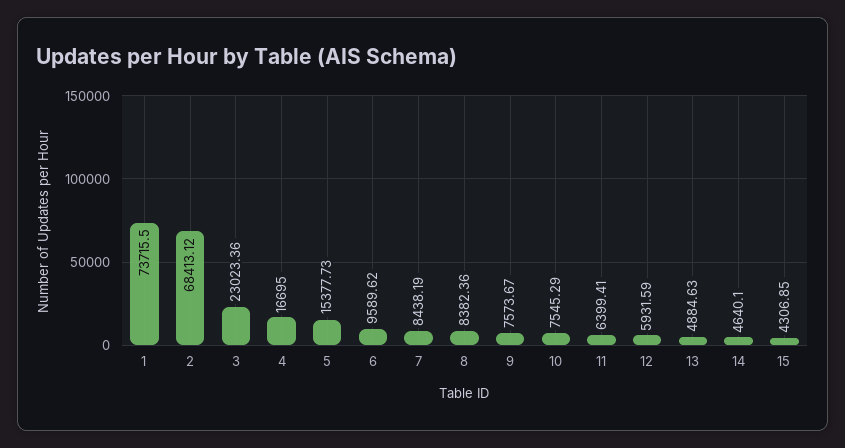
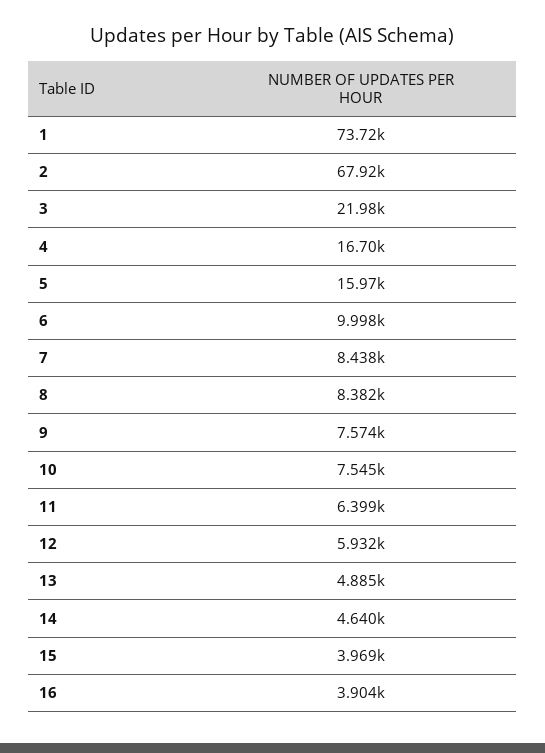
  {
    "1": 73715.5,
-   "2": 68413.12,
+   "2": 67920,
-   "3": 23023.36,
+   "3": 21980,
    "4": 16695,
-   "5": 15377.73,
+   "5": 15970,
-   "6": 9589.62,
+   "6": 9998,
    "7": 8438.19,
    "8": 8382.36,
    "9": 7573.67,
    "10": 7545.29,
    "11": 6399.41,
    "12": 5931.59,
    "13": 4884.63,
    "14": 4640.1,
-   "15": 4306.85
+   "15": 3969,
+   "16": 3904
  }

